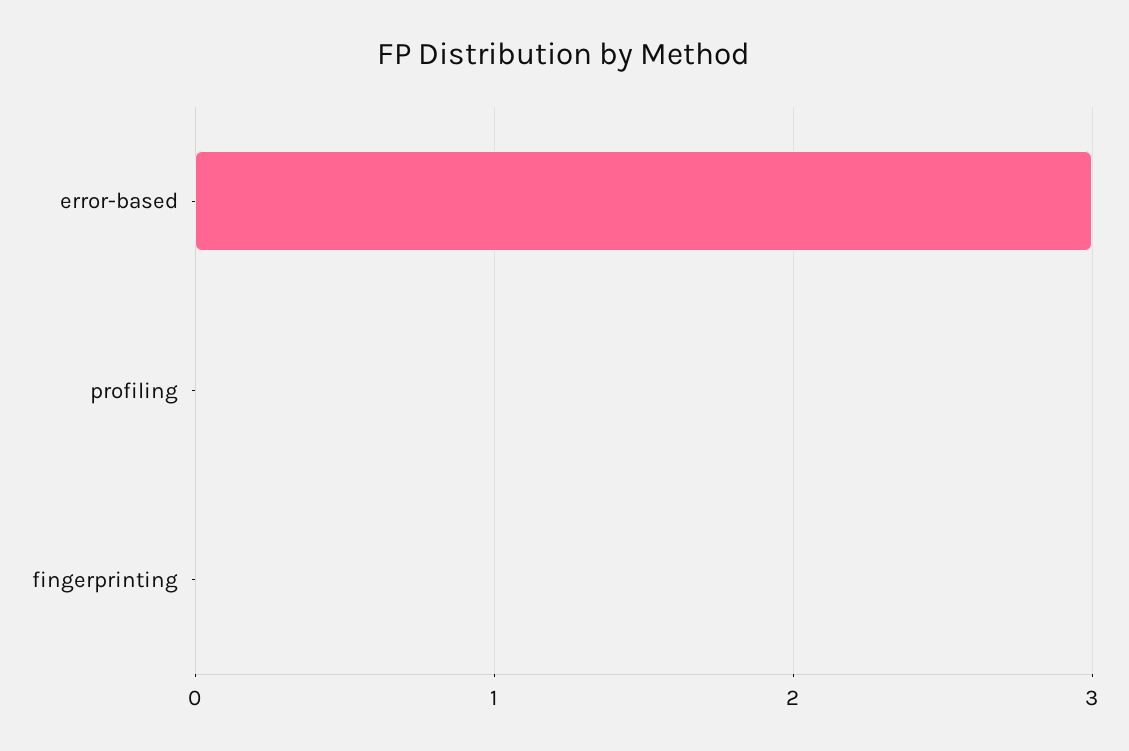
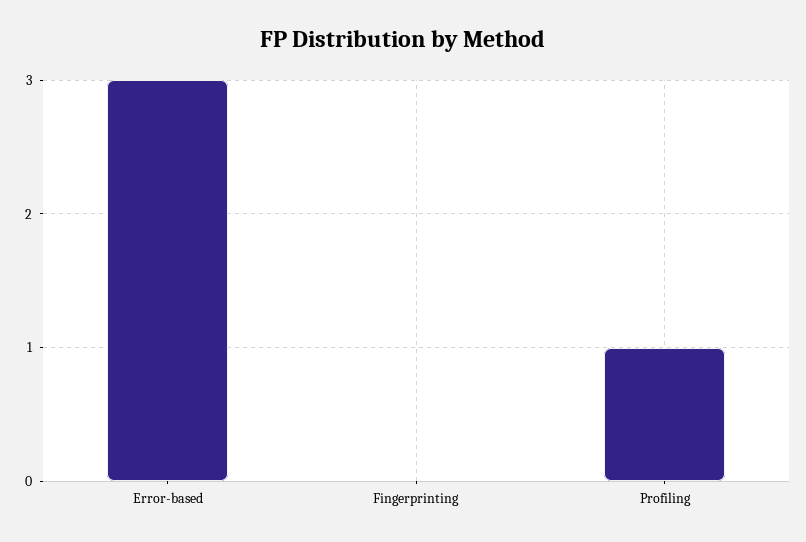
  {
    "error-based": 3,
-   "profiling": 0,
+   "profiling": 1,
    "fingerprinting": 0
  }

